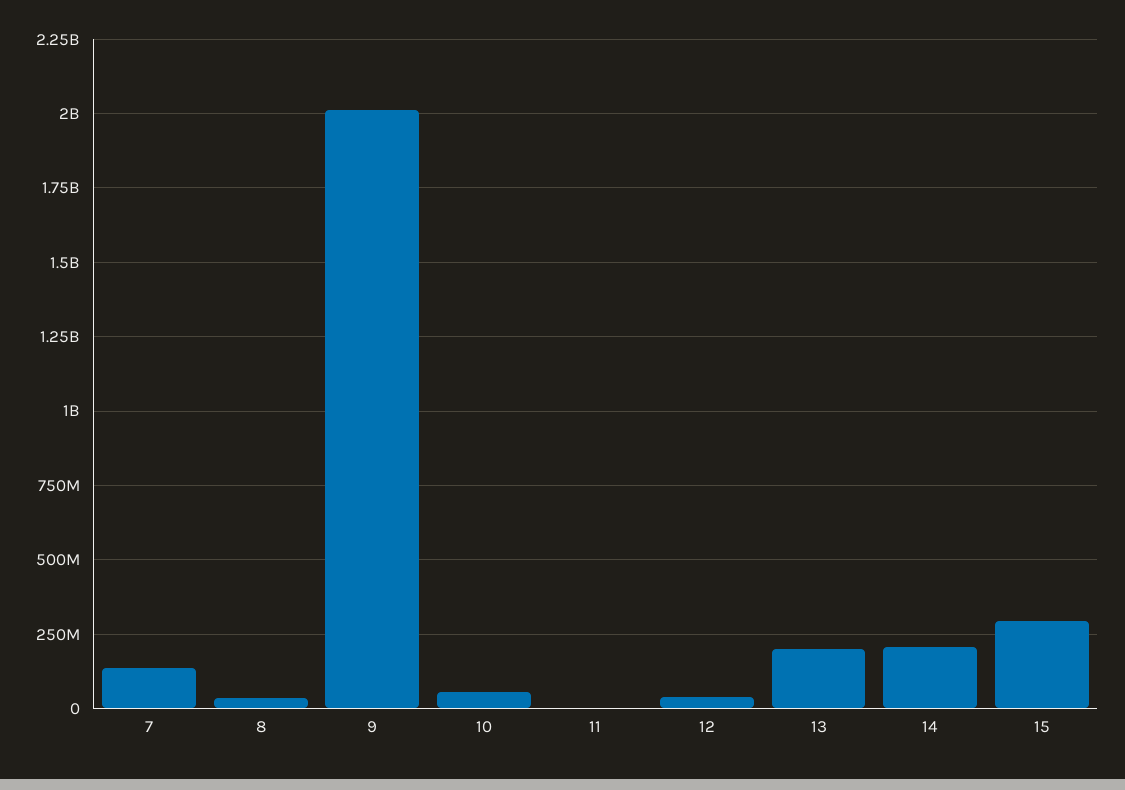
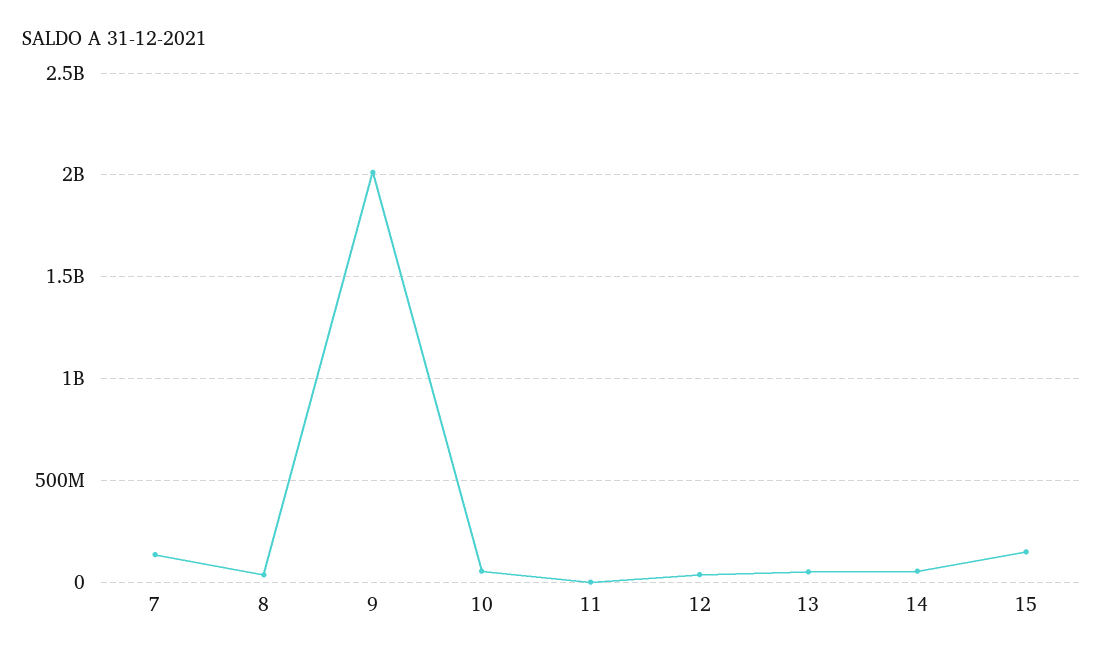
  {
    "7": 125000000,
    "8": 25000000,
    "9": 2000000000,
    "10": 50000000,
    "11": 0,
    "12": 25000000,
-   "13": 200000000,
+   "13": 50000000,
-   "14": 200000000,
+   "14": 50000000,
-   "15": 300000000
+   "15": 150000000
  }

